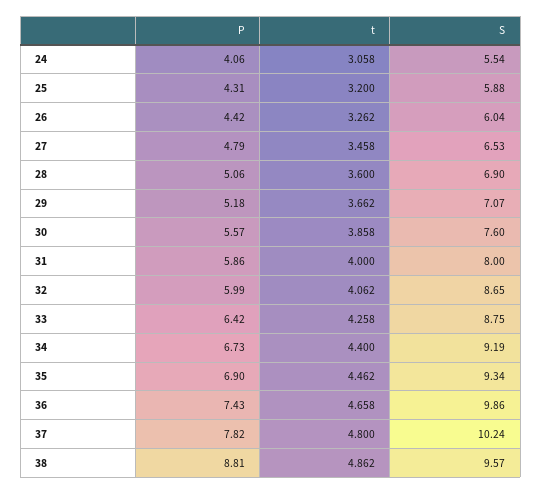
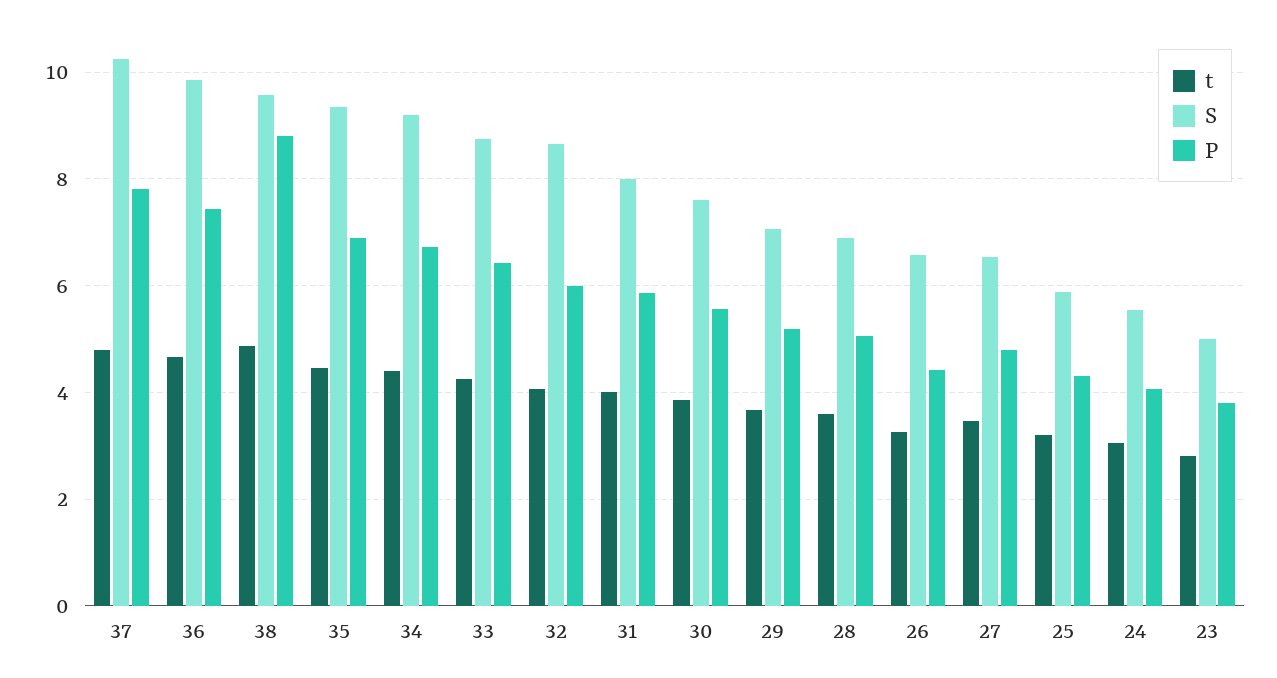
  {
    "P": {
      "24": 4.06,
      "25": 4.31,
      "26": 4.42,
      "27": 4.79,
      "28": 5.06,
      "29": 5.18,
      "30": 5.57,
      "31": 5.86,
      "32": 5.99,
      "33": 6.42,
      "34": 6.73,
      "35": 6.9,
      "36": 7.43,
      "37": 7.82,
-     "38": 8.81
+     "38": 8.81,
+     "23": 3.8
    },
    "t": {
      "24": 3.058,
      "25": 3.2,
      "26": 3.262,
      "27": 3.458,
      "28": 3.6,
      "29": 3.662,
      "30": 3.858,
      "31": 4,
      "32": 4.062,
      "33": 4.258,
      "34": 4.4,
      "35": 4.462,
      "36": 4.658,
      "37": 4.8,
-     "38": 4.862
+     "38": 4.862,
+     "23": 2.8
    },
    "S": {
      "24": 5.54,
      "25": 5.88,
-     "26": 6.04,
+     "26": 6.6,
      "27": 6.53,
      "28": 6.9,
      "29": 7.07,
      "30": 7.6,
      "31": 8,
      "32": 8.65,
      "33": 8.75,
      "34": 9.19,
      "35": 9.34,
      "36": 9.86,
      "37": 10.24,
-     "38": 9.57
+     "38": 9.57,
+     "23": 5
    }
  }

